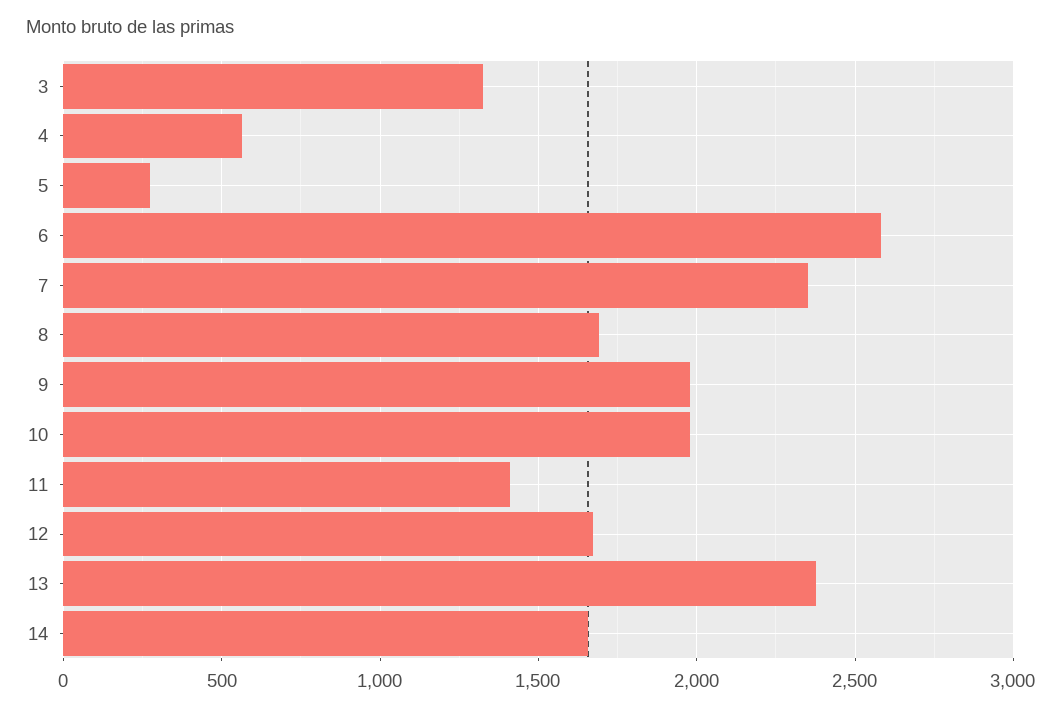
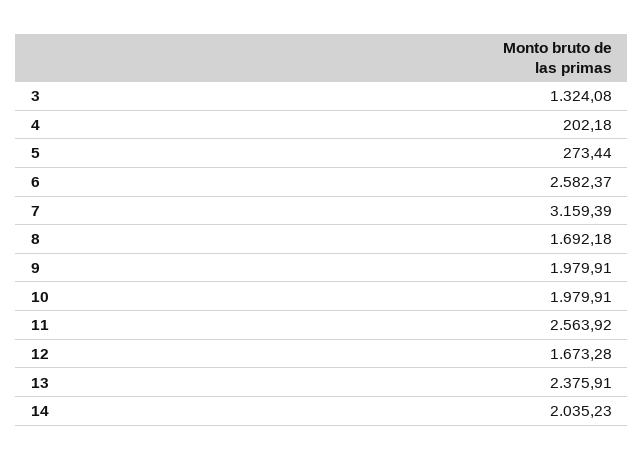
  {
    "3": 1324.08,
-   "4": 550,
+   "4": 202.18,
    "5": 273.44,
    "6": 2582.37,
-   "7": 2350,
+   "7": 3159.39,
    "8": 1692.18,
    "9": 1979.91,
    "10": 1979.91,
-   "11": 1400,
+   "11": 2563.92,
    "12": 1673.28,
    "13": 2375.91,
-   "14": 1650
+   "14": 2035.23
  }

